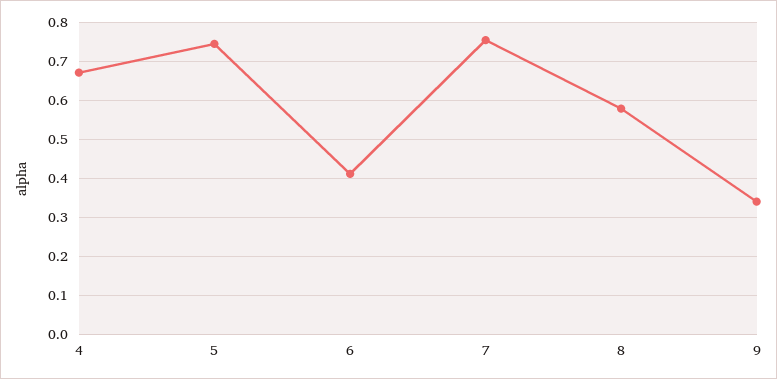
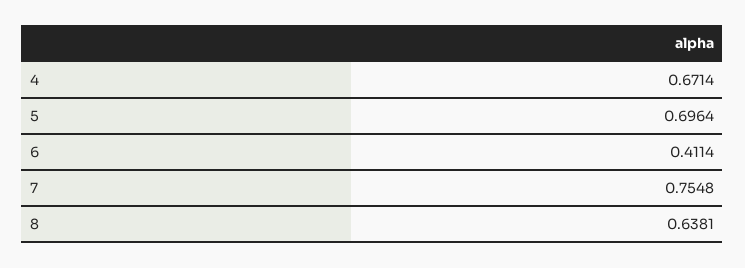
  {
    "4": 0.6714,
-   "5": 0.74,
+   "5": 0.6964,
    "6": 0.4114,
    "7": 0.7548,
-   "8": 0.58,
+   "8": 0.6381
-   "9": 0.34
  }

